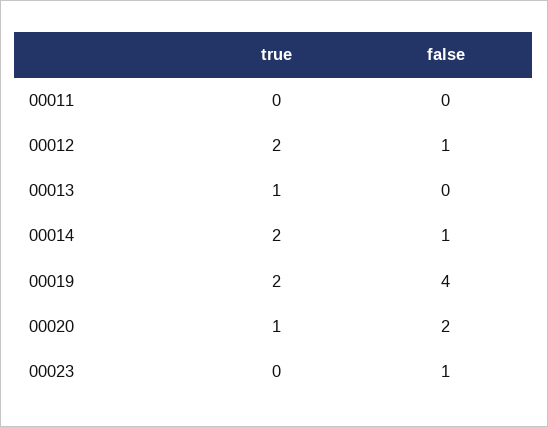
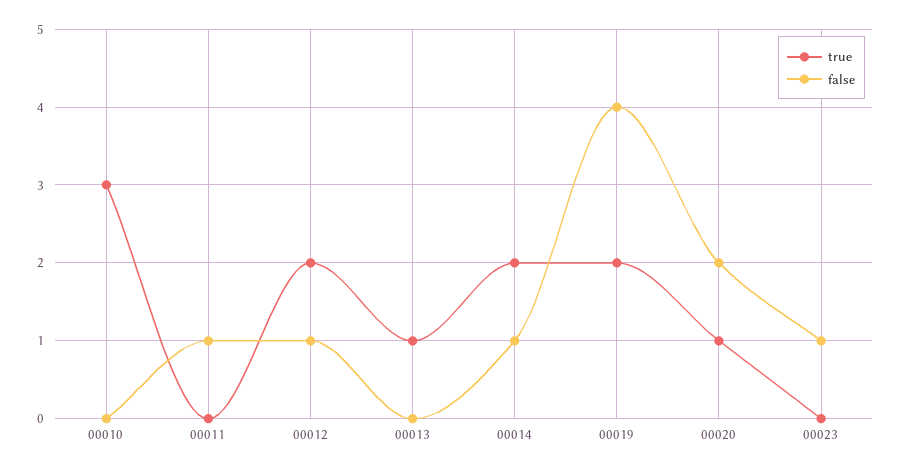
  {
    "true": {
      "00011": 0,
      "00012": 2,
      "00013": 1,
      "00014": 2,
      "00019": 2,
      "00020": 1,
-     "00023": 0
+     "00023": 0,
+     "00010": 3
    },
    "false": {
-     "00011": 0,
+     "00011": 1,
      "00012": 1,
      "00013": 0,
      "00014": 1,
      "00019": 4,
      "00020": 2,
-     "00023": 1
+     "00023": 1,
+     "00010": 0
    }
  }

